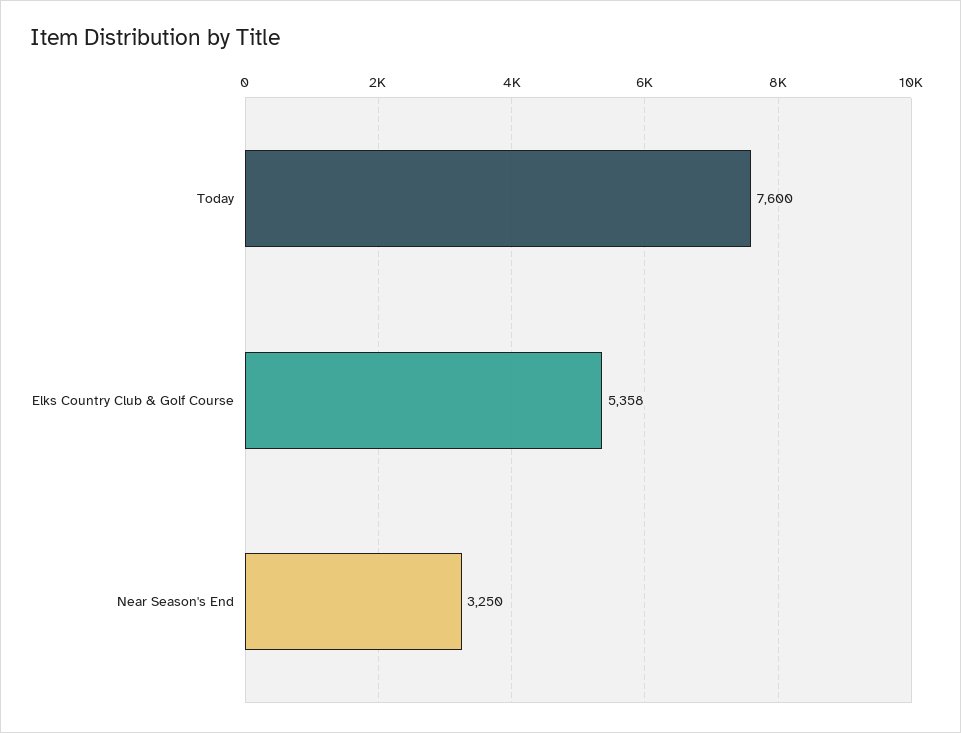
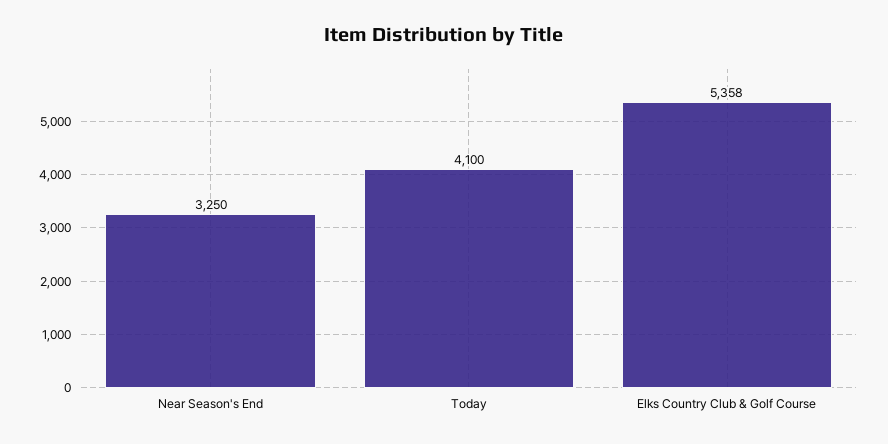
  {
-   "Today": 7600,
+   "Today": 4100,
    "Elks Country Club & Golf Course": 5358,
    "Near Season's End": 3250
  }

